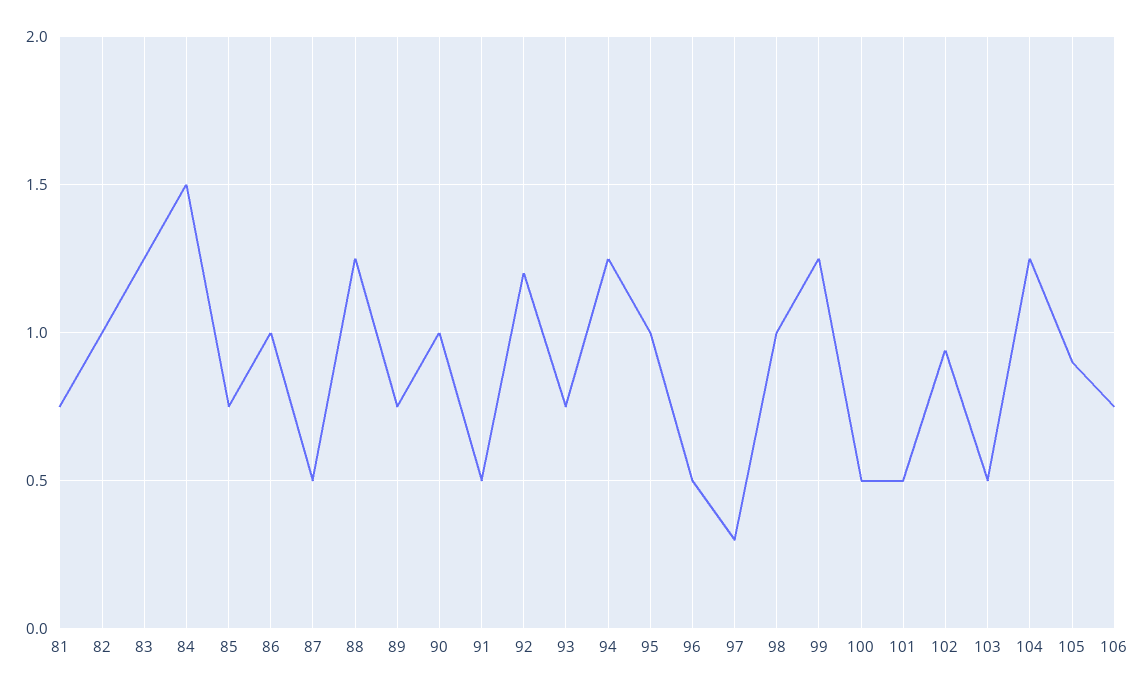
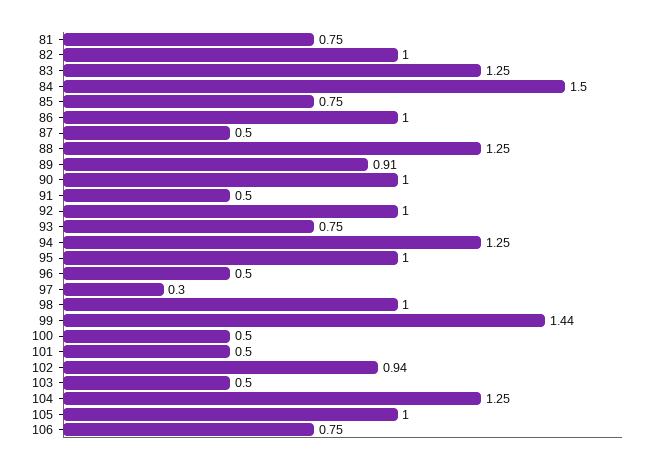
  {
    "81": 0.75,
    "82": 1,
    "83": 1.25,
    "84": 1.5,
    "85": 0.75,
    "86": 1,
    "87": 0.5,
    "88": 1.25,
-   "89": 0.75,
+   "89": 0.91,
    "90": 1,
    "91": 0.5,
-   "92": 1.2,
+   "92": 1,
    "93": 0.75,
    "94": 1.25,
    "95": 1,
    "96": 0.5,
    "97": 0.3,
    "98": 1,
-   "99": 1.25,
+   "99": 1.44,
    "100": 0.5,
    "101": 0.5,
    "102": 0.94,
    "103": 0.5,
    "104": 1.25,
-   "105": 0.9,
+   "105": 1,
    "106": 0.75
  }

